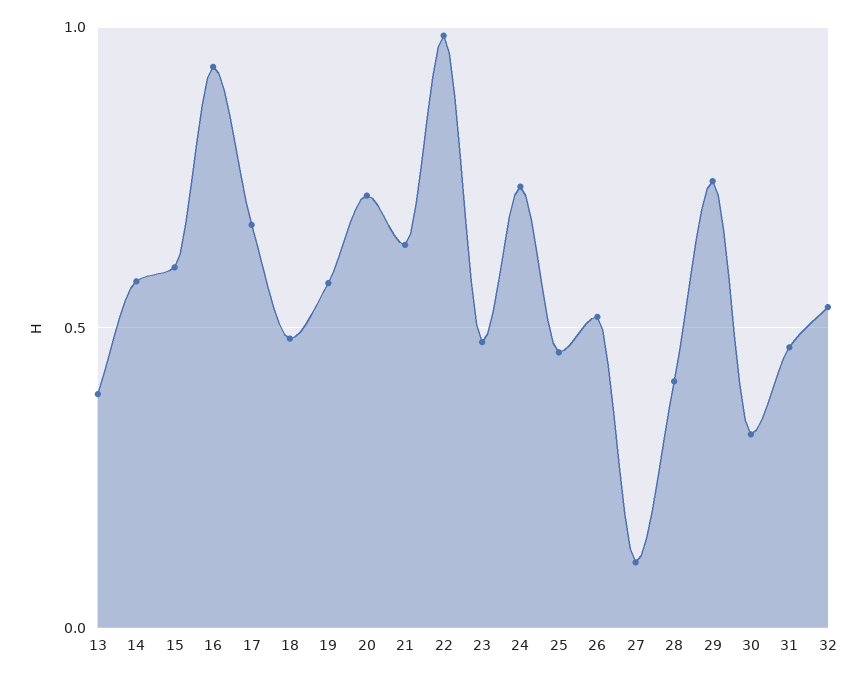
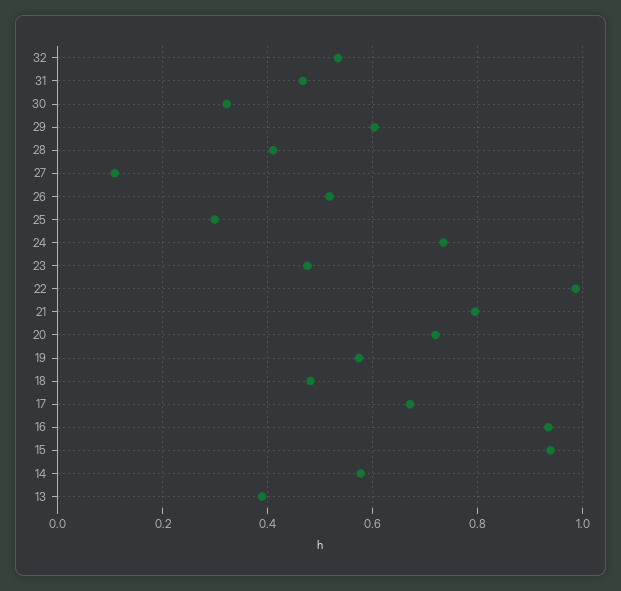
  {
    "13": 0.38,
    "14": 0.58,
-   "15": 0.6,
+   "15": 0.94,
    "16": 0.94,
    "17": 0.68,
    "18": 0.48,
    "19": 0.58,
    "20": 0.72,
-   "21": 0.65,
+   "21": 0.8,
    "22": 0.98,
    "23": 0.48,
    "24": 0.74,
-   "25": 0.45,
+   "25": 0.3,
    "26": 0.52,
    "27": 0.1,
    "28": 0.42,
-   "29": 0.75,
+   "29": 0.6,
    "30": 0.32,
    "31": 0.46,
    "32": 0.54
  }

